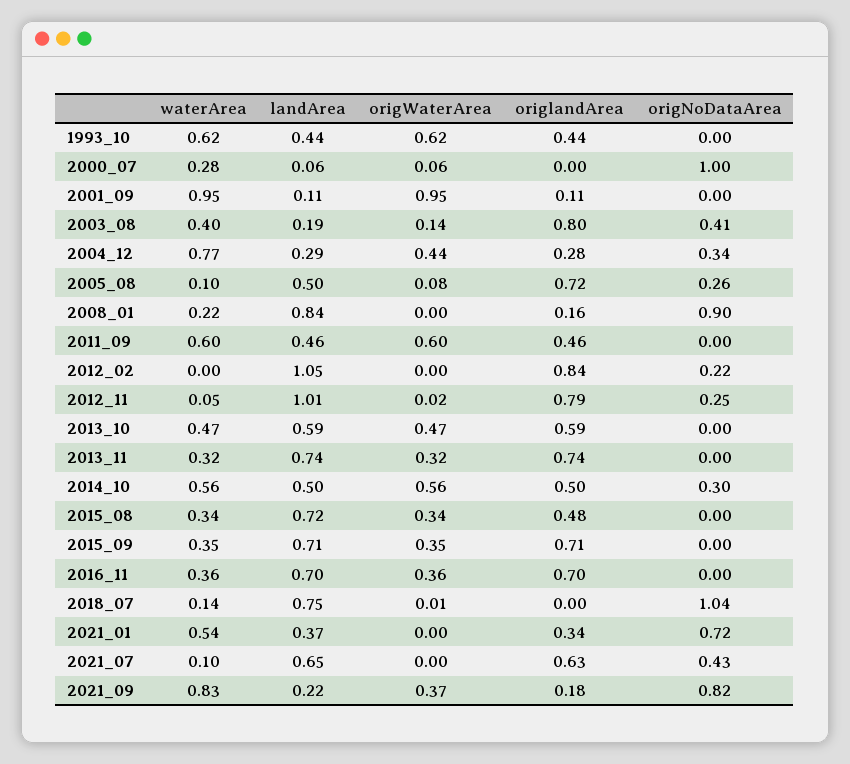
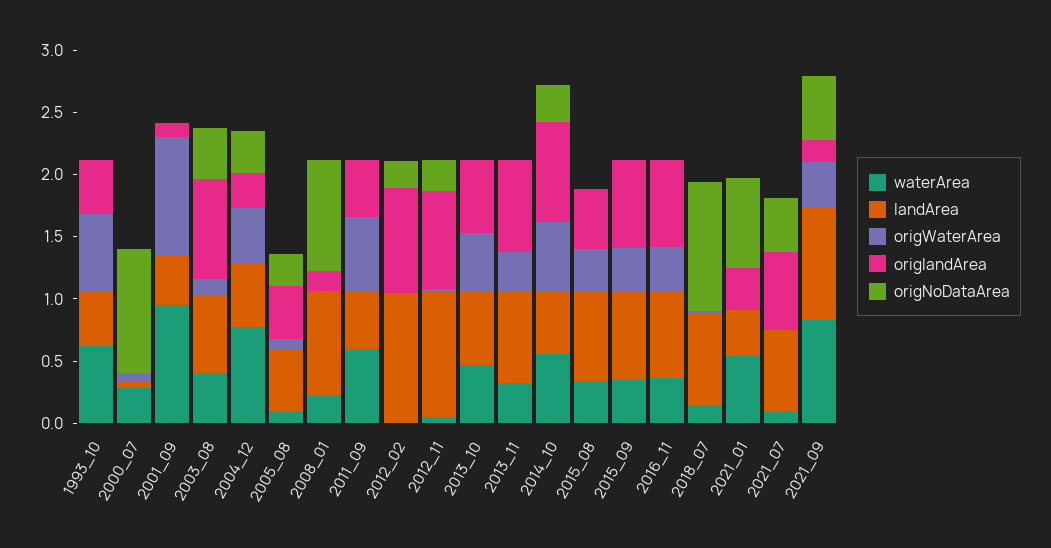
  {
    "waterArea": {
      "1993_10": 0.62,
      "2000_07": 0.28,
      "2001_09": 0.95,
      "2003_08": 0.4,
      "2004_12": 0.77,
      "2005_08": 0.1,
      "2008_01": 0.22,
      "2011_09": 0.6,
      "2012_02": 0,
      "2012_11": 0.05,
      "2013_10": 0.47,
      "2013_11": 0.32,
      "2014_10": 0.56,
      "2015_08": 0.34,
      "2015_09": 0.35,
      "2016_11": 0.36,
      "2018_07": 0.14,
      "2021_01": 0.54,
      "2021_07": 0.1,
      "2021_09": 0.83
    },
    "landArea": {
      "1993_10": 0.44,
      "2000_07": 0.06,
-     "2001_09": 0.11,
+     "2001_09": 0.4,
-     "2003_08": 0.19,
+     "2003_08": 0.6,
-     "2004_12": 0.29,
+     "2004_12": 0.5,
      "2005_08": 0.5,
      "2008_01": 0.84,
      "2011_09": 0.46,
      "2012_02": 1.05,
      "2012_11": 1.01,
      "2013_10": 0.59,
      "2013_11": 0.74,
      "2014_10": 0.5,
      "2015_08": 0.72,
      "2015_09": 0.71,
      "2016_11": 0.7,
      "2018_07": 0.75,
      "2021_01": 0.37,
      "2021_07": 0.65,
-     "2021_09": 0.22
+     "2021_09": 0.9
    },
    "origWaterArea": {
      "1993_10": 0.62,
      "2000_07": 0.06,
      "2001_09": 0.95,
      "2003_08": 0.14,
      "2004_12": 0.44,
      "2005_08": 0.08,
      "2008_01": 0,
      "2011_09": 0.6,
      "2012_02": 0,
      "2012_11": 0.02,
      "2013_10": 0.47,
      "2013_11": 0.32,
      "2014_10": 0.56,
      "2015_08": 0.34,
      "2015_09": 0.35,
      "2016_11": 0.36,
      "2018_07": 0.01,
      "2021_01": 0,
      "2021_07": 0,
      "2021_09": 0.37
    },
    "origlandArea": {
      "1993_10": 0.44,
      "2000_07": 0,
      "2001_09": 0.11,
      "2003_08": 0.8,
      "2004_12": 0.28,
-     "2005_08": 0.72,
+     "2005_08": 0.4,
      "2008_01": 0.16,
      "2011_09": 0.46,
      "2012_02": 0.84,
      "2012_11": 0.79,
      "2013_10": 0.59,
      "2013_11": 0.74,
-     "2014_10": 0.5,
+     "2014_10": 0.8,
      "2015_08": 0.48,
      "2015_09": 0.71,
      "2016_11": 0.7,
      "2018_07": 0,
      "2021_01": 0.34,
      "2021_07": 0.63,
      "2021_09": 0.18
    },
    "origNoDataArea": {
      "1993_10": 0,
      "2000_07": 1,
      "2001_09": 0,
      "2003_08": 0.41,
      "2004_12": 0.34,
      "2005_08": 0.26,
      "2008_01": 0.9,
      "2011_09": 0,
      "2012_02": 0.22,
      "2012_11": 0.25,
      "2013_10": 0,
      "2013_11": 0,
      "2014_10": 0.3,
      "2015_08": 0,
      "2015_09": 0,
      "2016_11": 0,
      "2018_07": 1.04,
      "2021_01": 0.72,
      "2021_07": 0.43,
-     "2021_09": 0.82
+     "2021_09": 0.5
    }
  }

